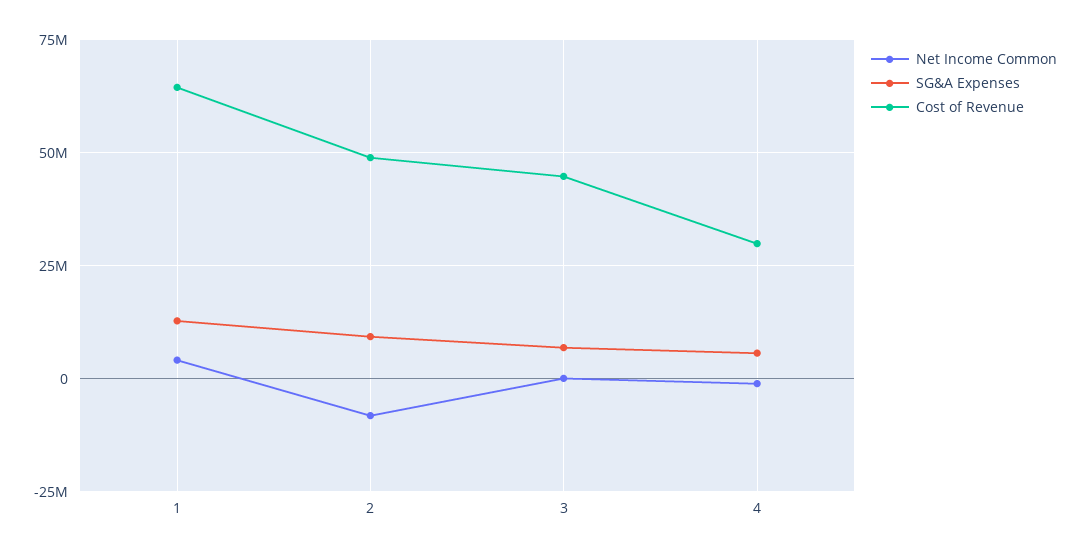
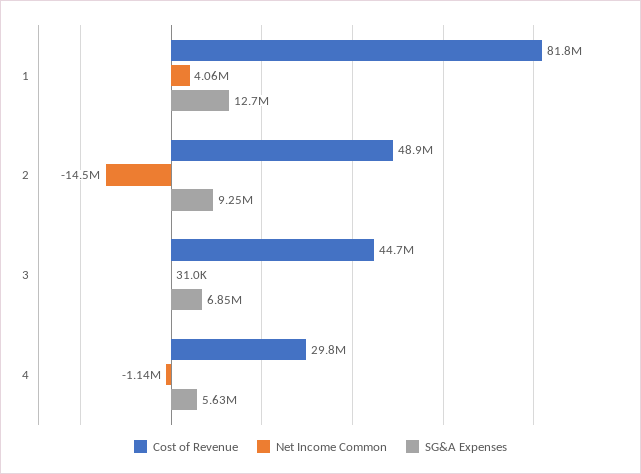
  {
    "Net Income Common": {
      "1": 4060000,
-     "2": -7500000,
+     "2": -14500000,
      "3": 31000,
      "4": -1140000
    },
    "SG&A Expenses": {
      "1": 12700000,
      "2": 9250000,
      "3": 6850000,
      "4": 5630000
    },
    "Cost of Revenue": {
-     "1": 65000000,
+     "1": 81800000,
      "2": 48900000,
      "3": 44700000,
      "4": 29800000
    }
  }

